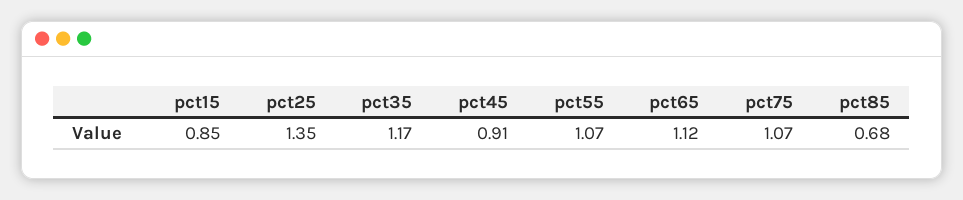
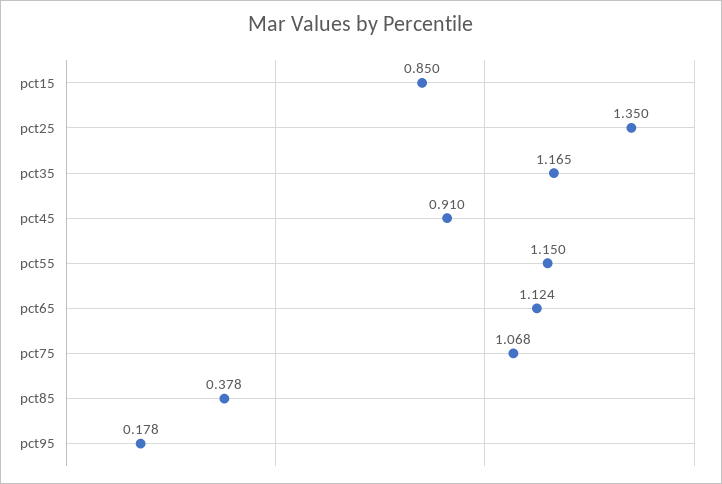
  {
    "pct15": 0.85,
    "pct25": 1.35,
    "pct35": 1.165,
    "pct45": 0.91,
-   "pct55": 1.07,
+   "pct55": 1.15,
    "pct65": 1.124,
    "pct75": 1.068,
-   "pct85": 0.68
+   "pct85": 0.378,
+   "pct95": 0.178
  }

